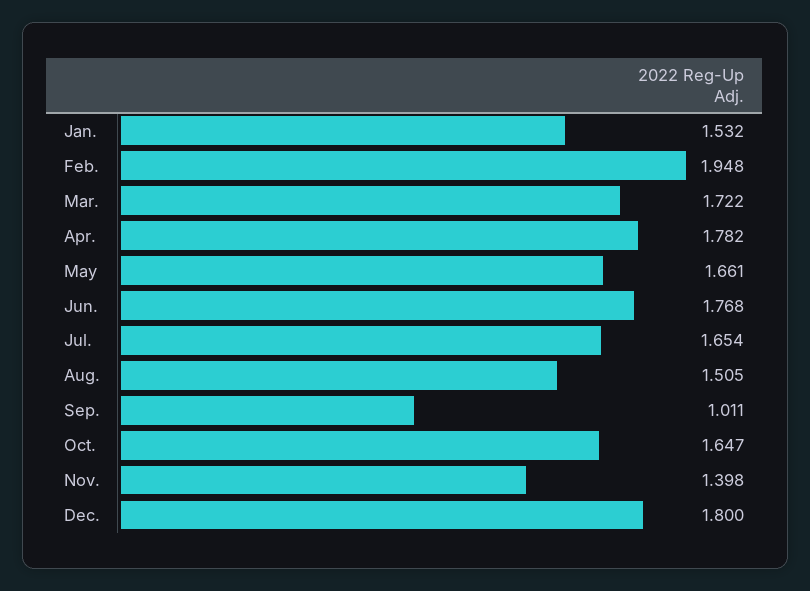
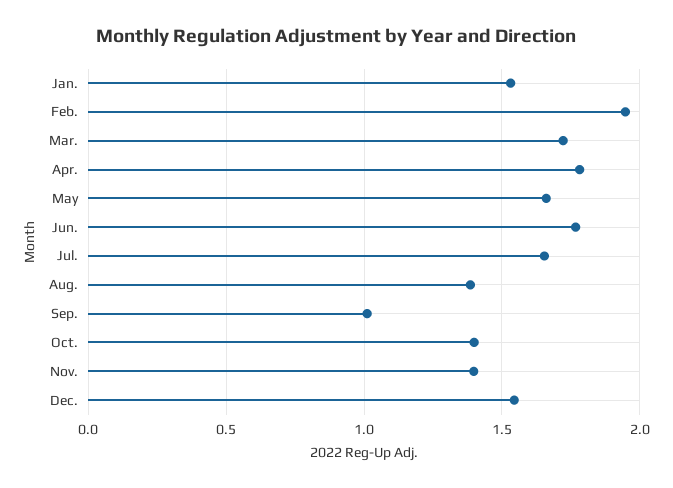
  {
    "Jan.": 1.532,
    "Feb.": 1.948,
    "Mar.": 1.722,
    "Apr.": 1.782,
    "May": 1.661,
    "Jun.": 1.768,
    "Jul.": 1.654,
-   "Aug.": 1.505,
+   "Aug.": 1.4,
    "Sep.": 1.011,
-   "Oct.": 1.647,
+   "Oct.": 1.4,
    "Nov.": 1.398,
-   "Dec.": 1.8
+   "Dec.": 1.55
  }

